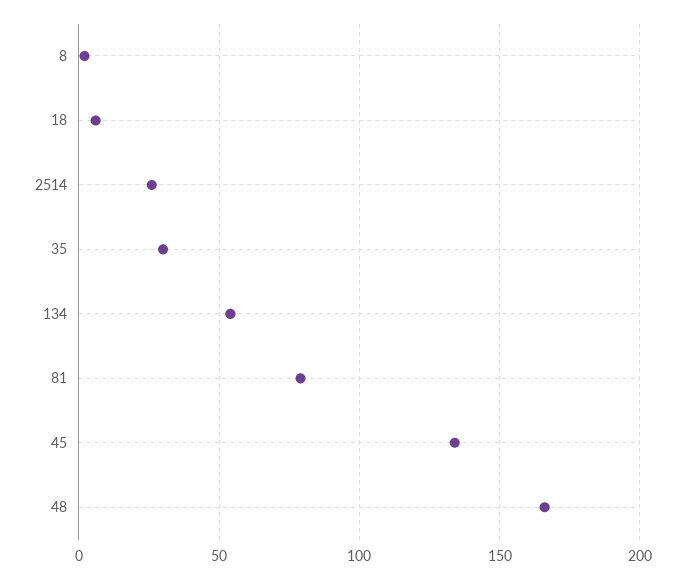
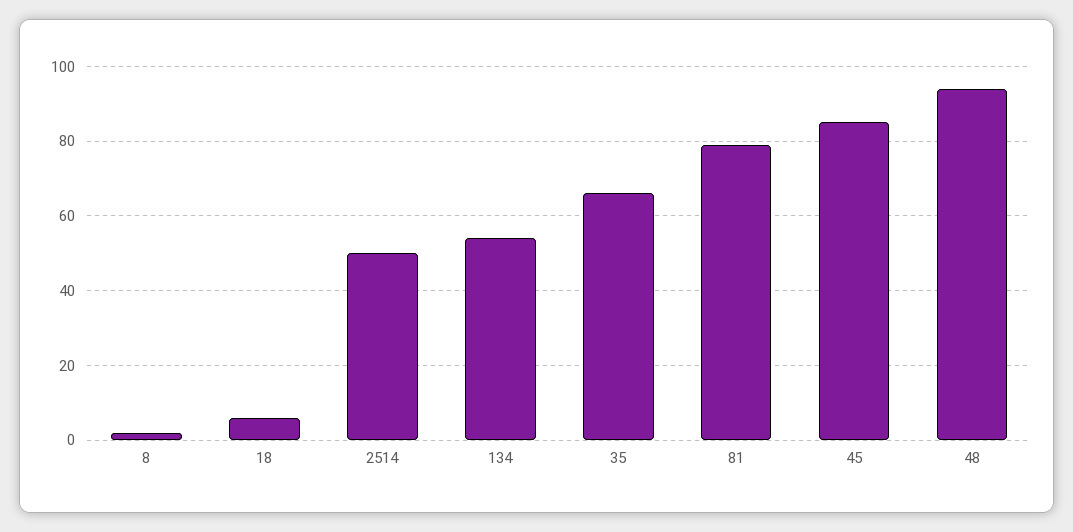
  {
    "8": 0,
    "18": 5,
-   "2514": 25,
+   "2514": 50,
-   "35": 30,
+   "35": 65,
    "134": 55,
    "81": 80,
-   "45": 135,
+   "45": 85,
-   "48": 165
+   "48": 95
  }

